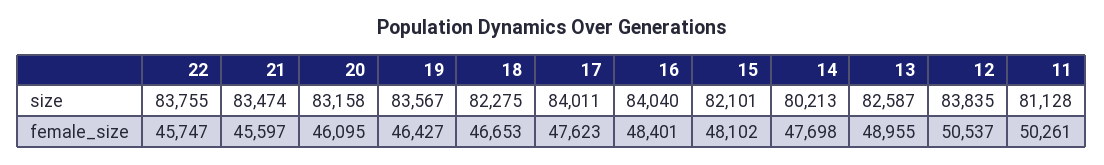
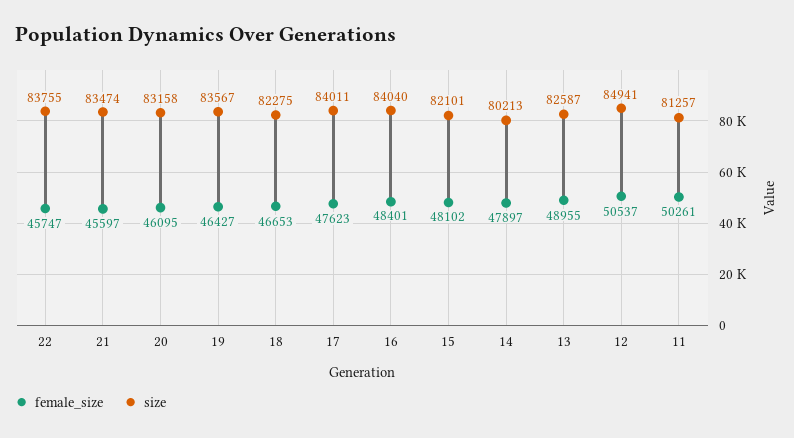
  {
    "size": {
      "22": 83755,
      "21": 83474,
      "20": 83158,
      "19": 83567,
      "18": 82275,
      "17": 84011,
      "16": 84040,
      "15": 82101,
      "14": 80213,
      "13": 82587,
-     "12": 83835,
+     "12": 84941,
-     "11": 81128
+     "11": 81257
    },
    "female_size": {
      "22": 45747,
      "21": 45597,
      "20": 46095,
      "19": 46427,
      "18": 46653,
      "17": 47623,
      "16": 48401,
      "15": 48102,
-     "14": 47698,
+     "14": 47897,
      "13": 48955,
      "12": 50537,
      "11": 50261
    }
  }

